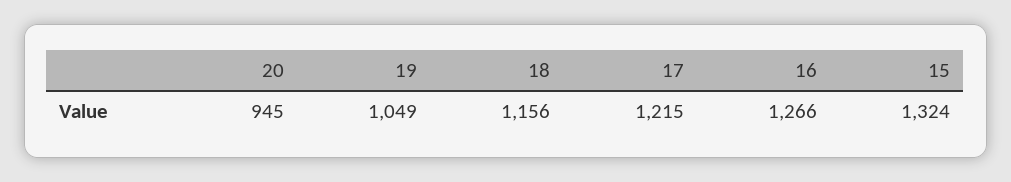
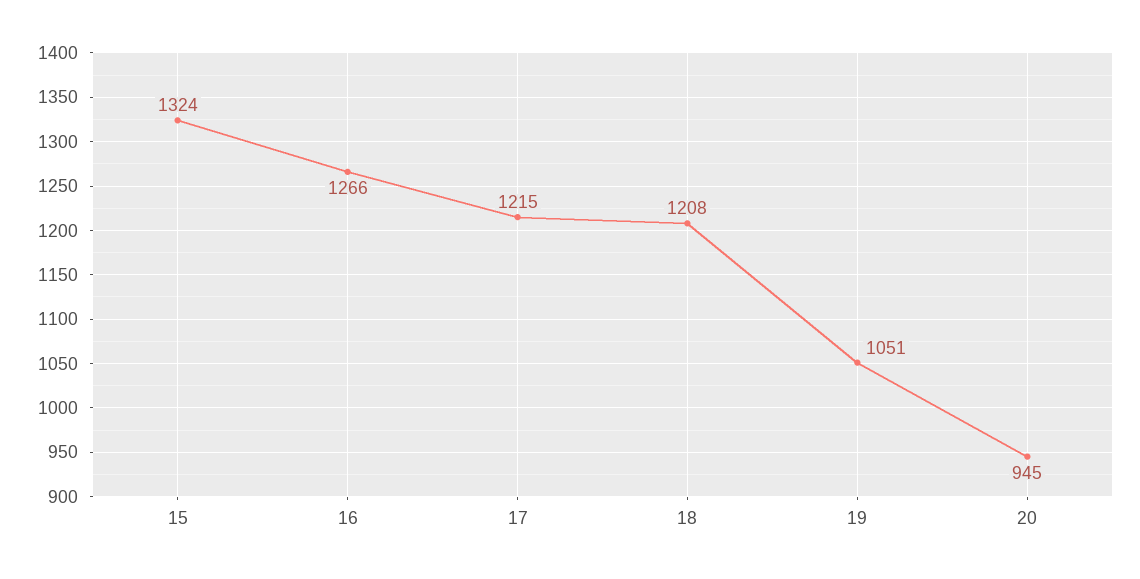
  {
    "20": 945,
-   "19": 1049,
+   "19": 1051,
-   "18": 1156,
+   "18": 1208,
    "17": 1215,
    "16": 1266,
    "15": 1324
  }

